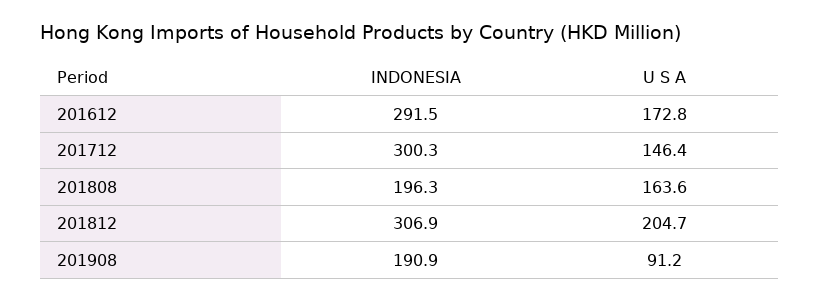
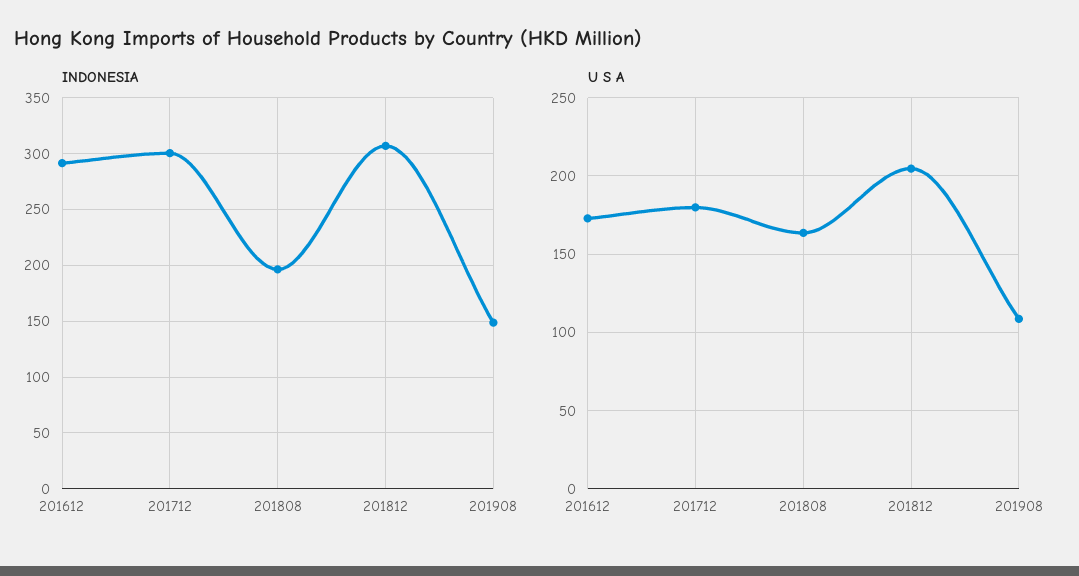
  {
    "INDONESIA": {
      "201612": 291.5,
      "201712": 300.3,
      "201808": 196.3,
      "201812": 306.9,
-     "201908": 190.9
+     "201908": 150
    },
    "U S A": {
      "201612": 172.8,
-     "201712": 146.4,
+     "201712": 180,
      "201808": 163.6,
      "201812": 204.7,
-     "201908": 91.2
+     "201908": 110
    }
  }

